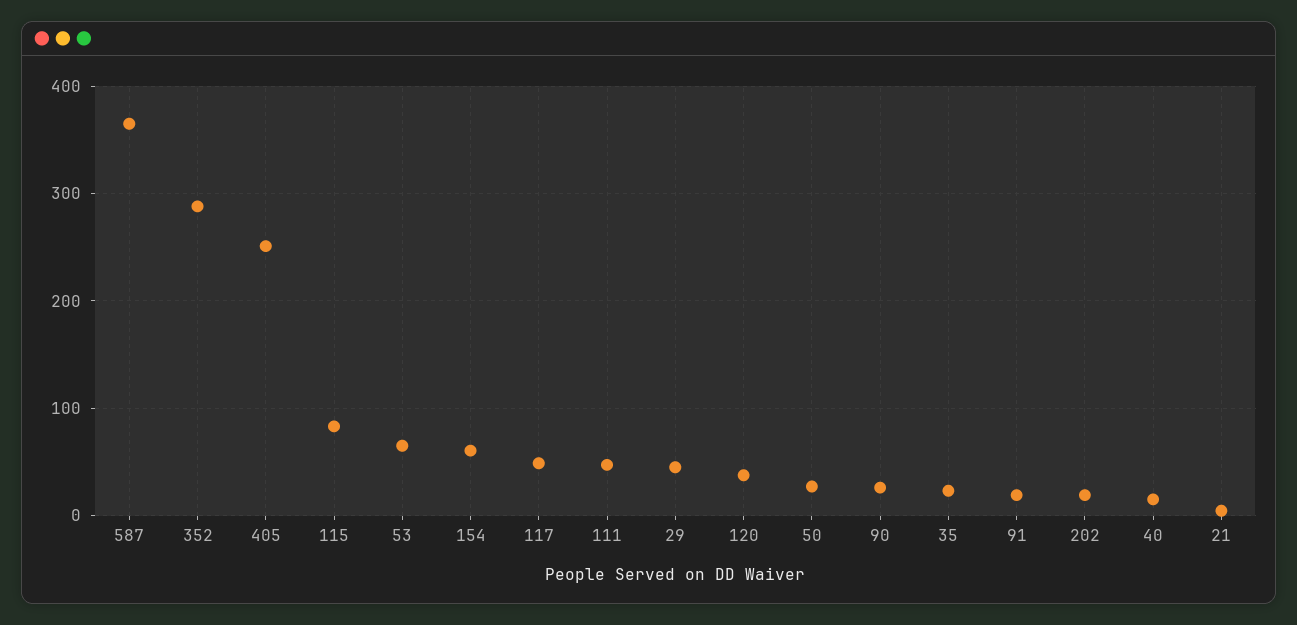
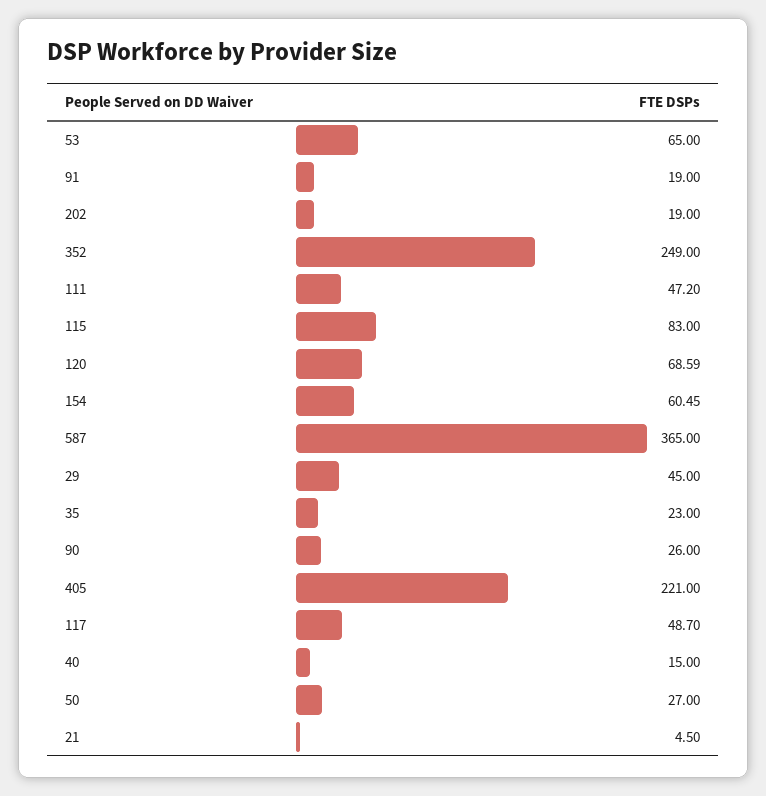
  {
    "587": 365,
-   "352": 290,
+   "352": 249,
-   "405": 250,
+   "405": 221,
    "115": 83,
    "53": 65,
    "154": 60.45,
    "117": 48.7,
    "111": 47.2,
    "29": 45,
-   "120": 40,
+   "120": 68.59,
    "50": 27,
    "90": 26,
    "35": 23,
    "91": 19,
    "202": 19,
    "40": 15,
    "21": 4.5
  }

